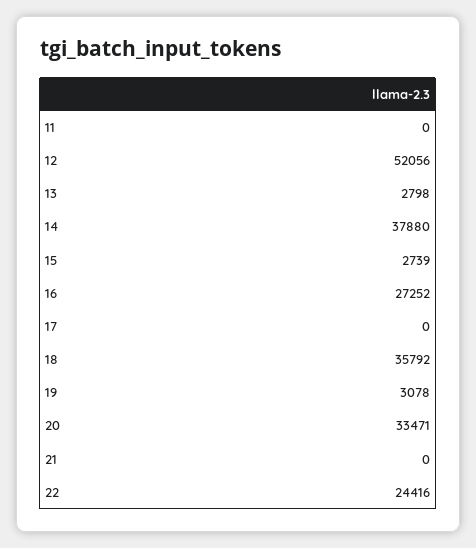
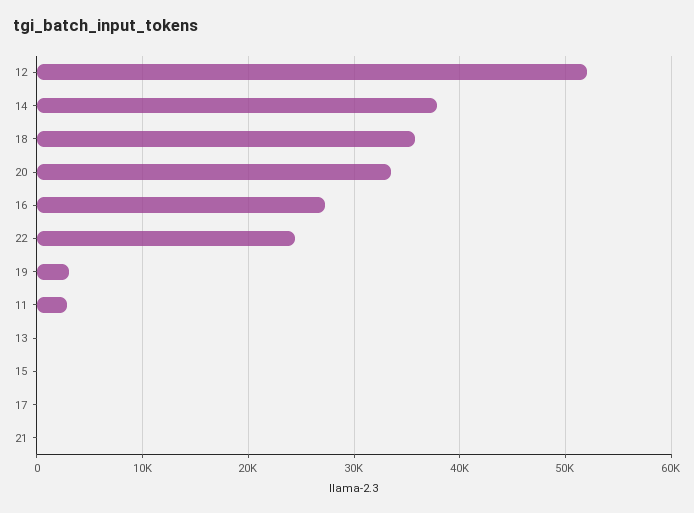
  {
-   "11": 0,
+   "11": 3000,
    "12": 52056,
-   "13": 2798,
+   "13": 0,
    "14": 37880,
-   "15": 2739,
+   "15": 0,
    "16": 27252,
    "17": 0,
    "18": 35792,
    "19": 3078,
    "20": 33471,
    "21": 0,
    "22": 24416
  }

